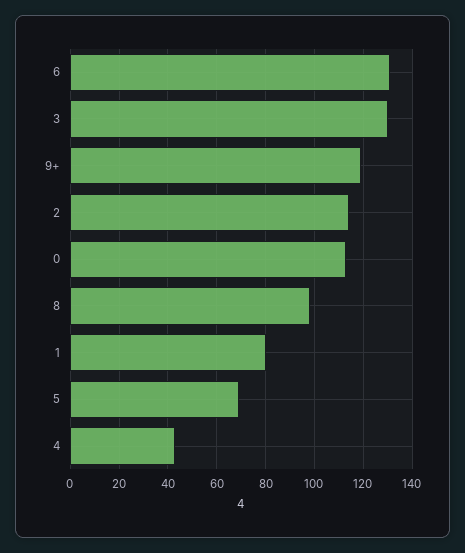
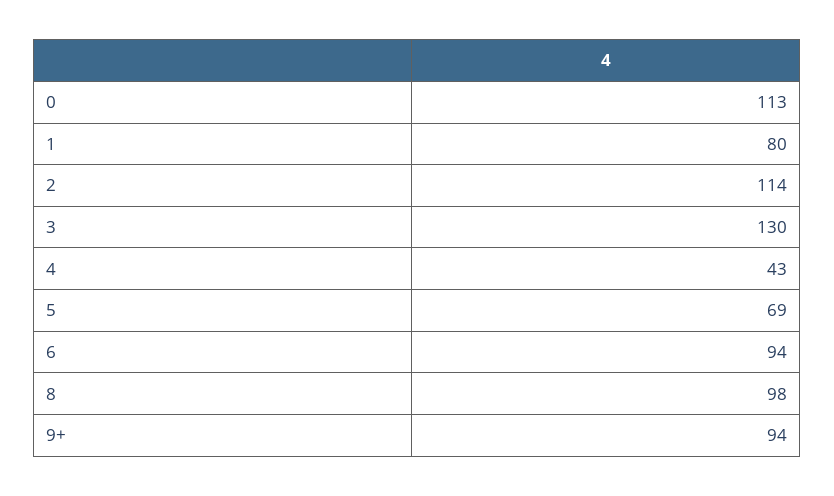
  {
-   "6": 130,
+   "6": 94,
    "3": 130,
-   "9+": 120,
+   "9+": 94,
    "2": 114,
    "0": 113,
    "8": 98,
    "1": 80,
    "5": 69,
    "4": 43
  }

